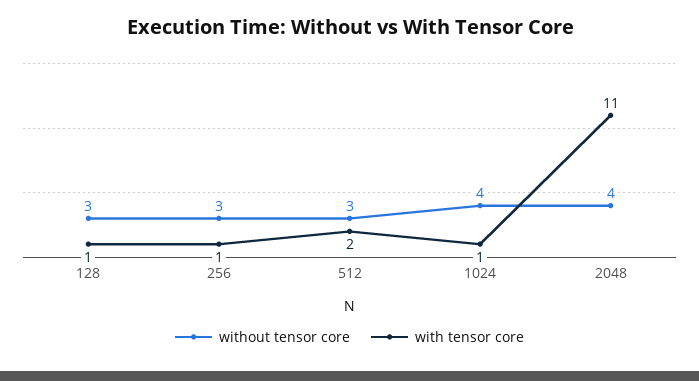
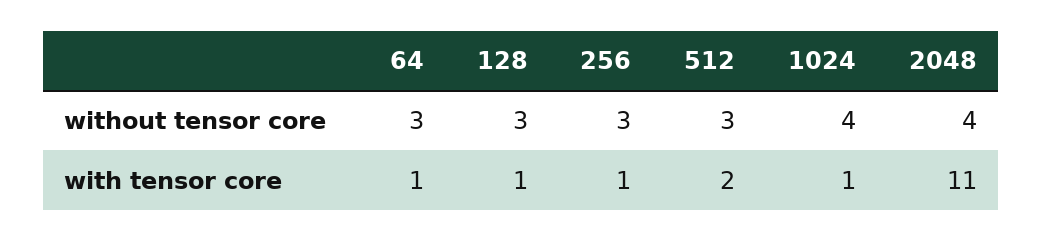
  {
    "without tensor core": {
      "128": 3,
      "256": 3,
      "512": 3,
      "1024": 4,
-     "2048": 4
+     "2048": 4,
+     "64": 3
    },
    "with tensor core": {
      "128": 1,
      "256": 1,
      "512": 2,
      "1024": 1,
-     "2048": 11
+     "2048": 11,
+     "64": 1
    }
  }

